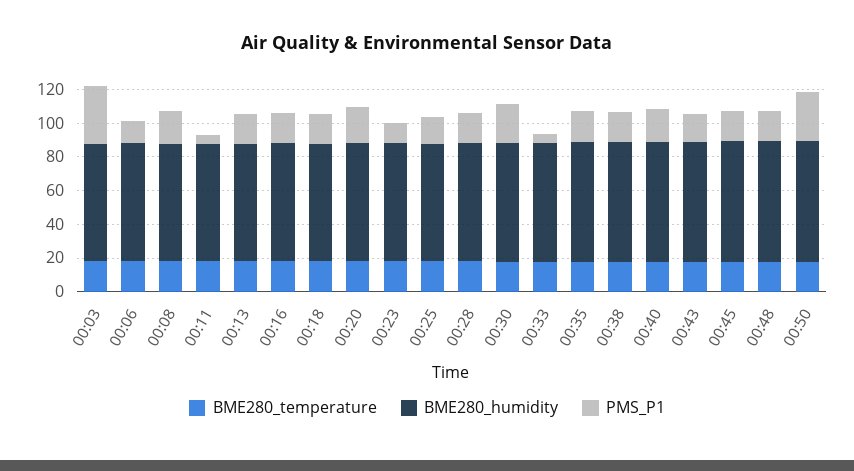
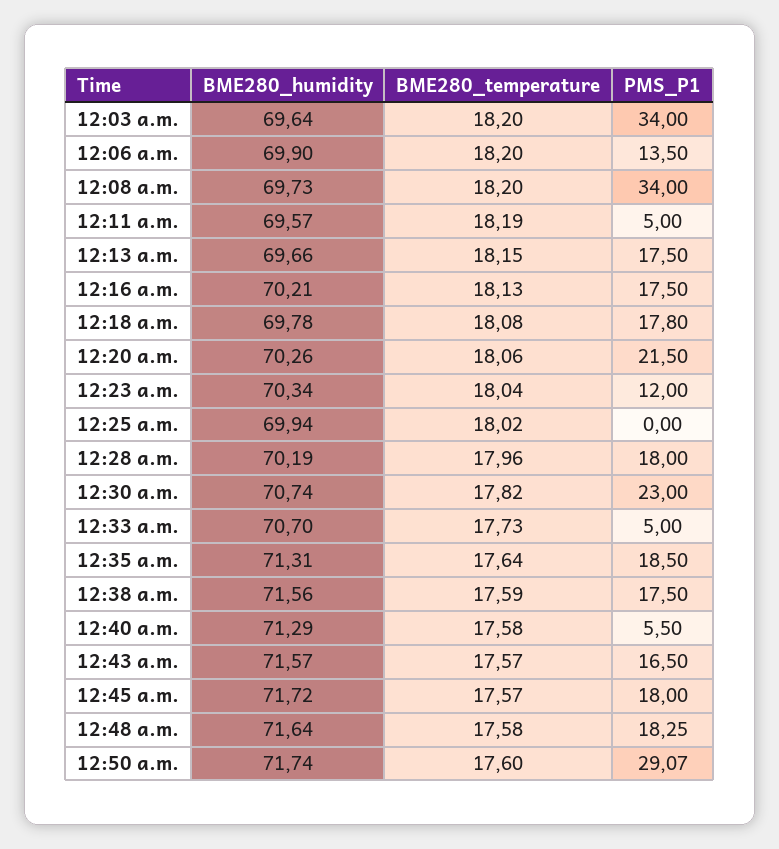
  {
    "BME280_temperature": {
      "00:03": 18.2,
      "00:06": 18.2,
      "00:08": 18.2,
      "00:11": 18.19,
      "00:13": 18.15,
      "00:16": 18.13,
      "00:18": 18.08,
      "00:20": 18.06,
      "00:23": 18.04,
      "00:25": 18.02,
      "00:28": 17.96,
      "00:30": 17.82,
      "00:33": 17.73,
      "00:35": 17.64,
      "00:38": 17.59,
      "00:40": 17.58,
      "00:43": 17.57,
      "00:45": 17.57,
      "00:48": 17.58,
      "00:50": 17.6
    },
    "BME280_humidity": {
      "00:03": 69.64,
      "00:06": 69.9,
      "00:08": 69.73,
      "00:11": 69.57,
      "00:13": 69.66,
      "00:16": 70.21,
      "00:18": 69.78,
      "00:20": 70.26,
      "00:23": 70.34,
      "00:25": 69.94,
      "00:28": 70.19,
      "00:30": 70.74,
      "00:33": 70.7,
      "00:35": 71.31,
      "00:38": 71.56,
      "00:40": 71.29,
      "00:43": 71.57,
      "00:45": 71.72,
      "00:48": 71.64,
      "00:50": 71.74
    },
    "PMS_P1": {
      "00:03": 34,
      "00:06": 13.5,
-     "00:08": 20,
+     "00:08": 34,
      "00:11": 5,
      "00:13": 17.5,
      "00:16": 17.5,
      "00:18": 17.8,
      "00:20": 21.5,
      "00:23": 12,
-     "00:25": 15,
+     "00:25": 0,
      "00:28": 18,
      "00:30": 23,
      "00:33": 5,
      "00:35": 18.5,
      "00:38": 17.5,
-     "00:40": 20,
+     "00:40": 5.5,
      "00:43": 16.5,
      "00:45": 18,
      "00:48": 18.25,
      "00:50": 29.07
    }
  }

